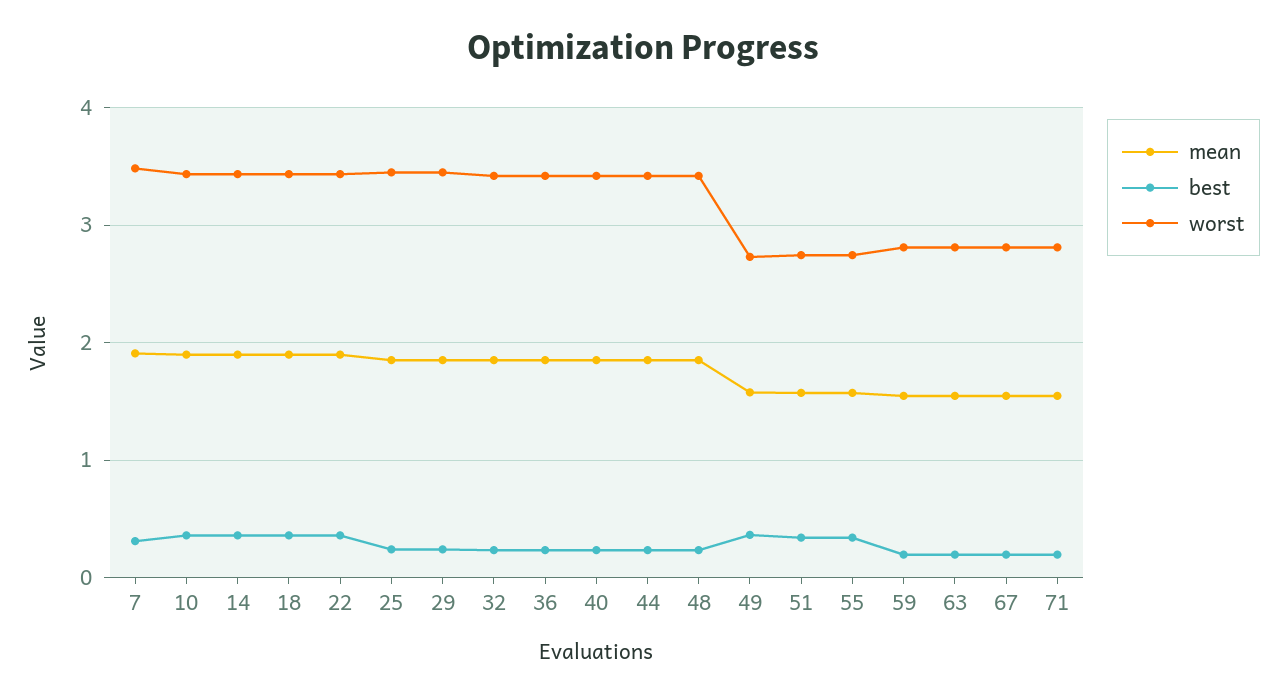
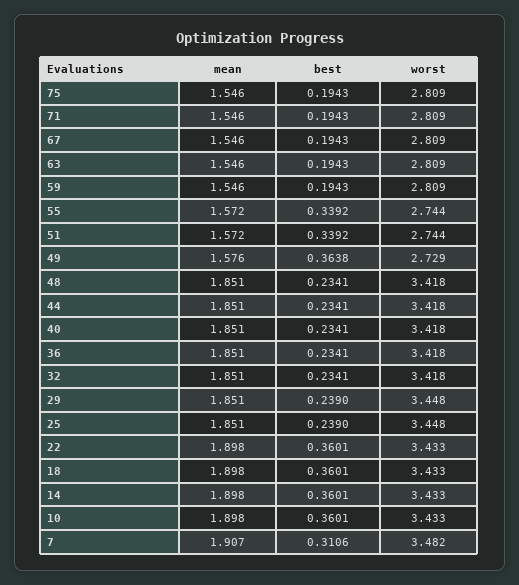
  {
    "mean": {
      "7": 1.907,
      "10": 1.898,
      "14": 1.898,
      "18": 1.898,
      "22": 1.898,
      "25": 1.851,
      "29": 1.851,
      "32": 1.851,
      "36": 1.851,
      "40": 1.851,
      "44": 1.851,
      "48": 1.851,
      "49": 1.576,
      "51": 1.572,
      "55": 1.572,
      "59": 1.546,
      "63": 1.546,
      "67": 1.546,
-     "71": 1.546
+     "71": 1.546,
+     "75": 1.546
    },
    "best": {
      "7": 0.3106,
      "10": 0.3601,
      "14": 0.3601,
      "18": 0.3601,
      "22": 0.3601,
      "25": 0.239,
      "29": 0.239,
      "32": 0.2341,
      "36": 0.2341,
      "40": 0.2341,
      "44": 0.2341,
      "48": 0.2341,
      "49": 0.3638,
      "51": 0.3392,
      "55": 0.3392,
      "59": 0.1943,
      "63": 0.1943,
      "67": 0.1943,
-     "71": 0.1943
+     "71": 0.1943,
+     "75": 0.1943
    },
    "worst": {
      "7": 3.482,
      "10": 3.433,
      "14": 3.433,
      "18": 3.433,
      "22": 3.433,
      "25": 3.448,
      "29": 3.448,
      "32": 3.418,
      "36": 3.418,
      "40": 3.418,
      "44": 3.418,
      "48": 3.418,
      "49": 2.729,
      "51": 2.744,
      "55": 2.744,
      "59": 2.809,
      "63": 2.809,
      "67": 2.809,
-     "71": 2.809
+     "71": 2.809,
+     "75": 2.809
    }
  }

